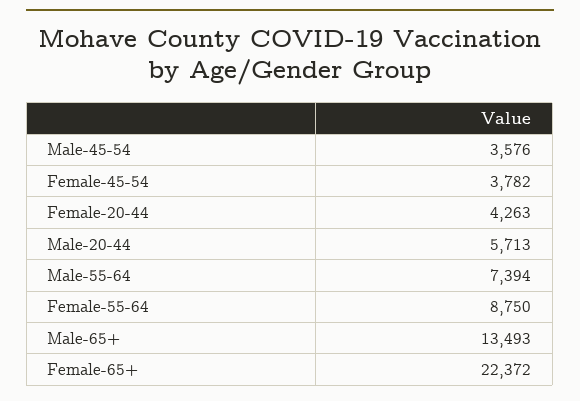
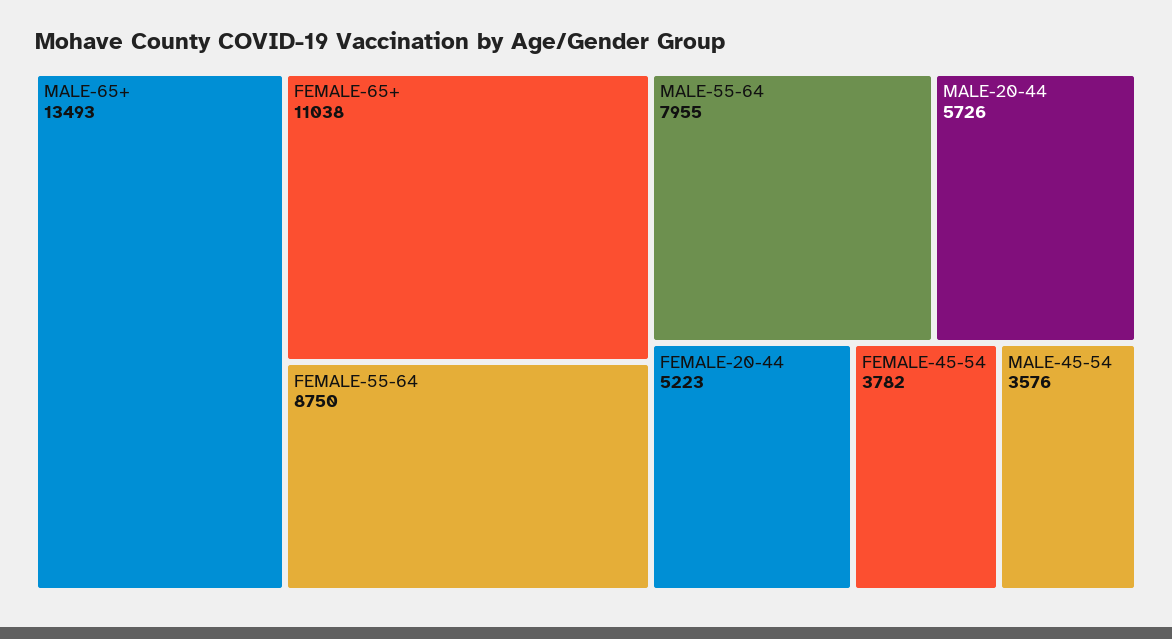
  {
    "Male-45-54": 3576,
    "Female-45-54": 3782,
-   "Female-20-44": 4263,
+   "Female-20-44": 5223,
-   "Male-20-44": 5713,
+   "Male-20-44": 5726,
-   "Male-55-64": 7394,
+   "Male-55-64": 7955,
    "Female-55-64": 8750,
    "Male-65+": 13493,
-   "Female-65+": 22372
+   "Female-65+": 11038
  }

